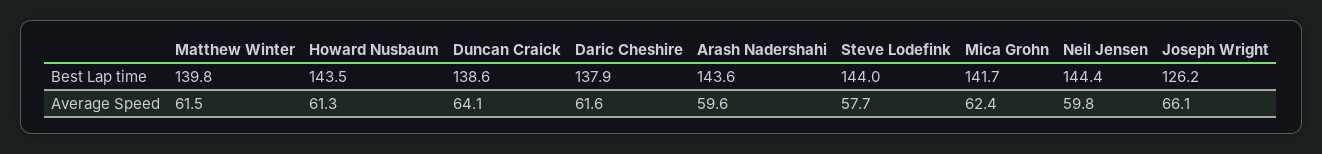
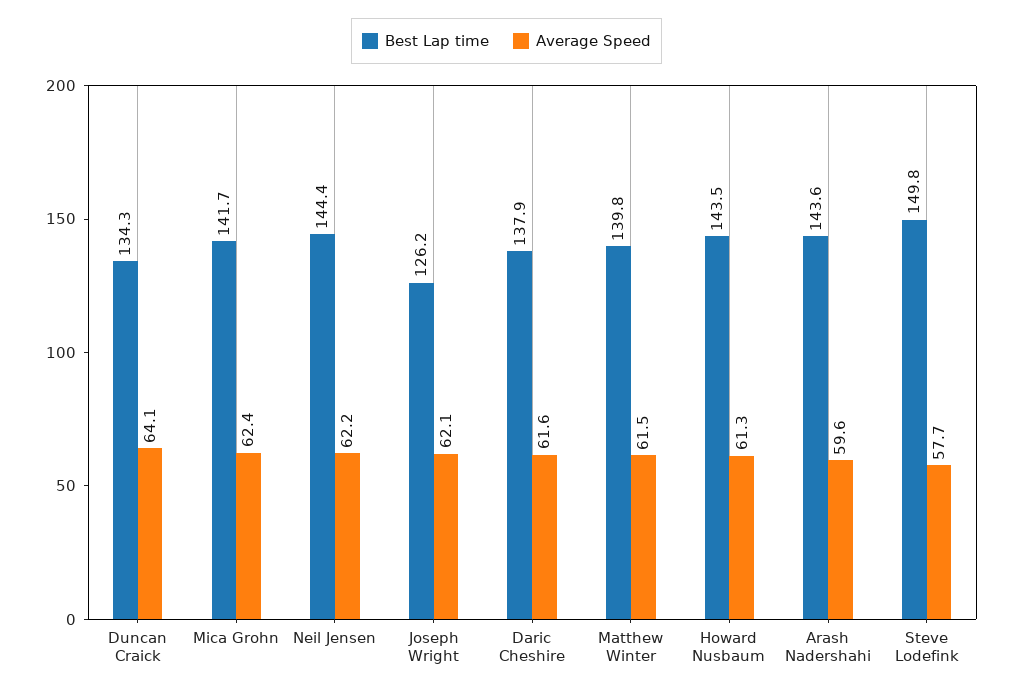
  {
    "Best Lap time": {
      "Matthew Winter": 139.8,
      "Howard Nusbaum": 143.5,
-     "Duncan Craick": 138.6,
+     "Duncan Craick": 134.3,
      "Daric Cheshire": 137.9,
      "Arash Nadershahi": 143.6,
-     "Steve Lodefink": 144,
+     "Steve Lodefink": 149.8,
      "Mica Grohn": 141.7,
      "Neil Jensen": 144.4,
      "Joseph Wright": 126.2
    },
    "Average Speed": {
      "Matthew Winter": 61.5,
      "Howard Nusbaum": 61.3,
      "Duncan Craick": 64.1,
      "Daric Cheshire": 61.6,
      "Arash Nadershahi": 59.6,
      "Steve Lodefink": 57.7,
      "Mica Grohn": 62.4,
-     "Neil Jensen": 59.8,
+     "Neil Jensen": 62.2,
-     "Joseph Wright": 66.1
+     "Joseph Wright": 62.1
    }
  }

